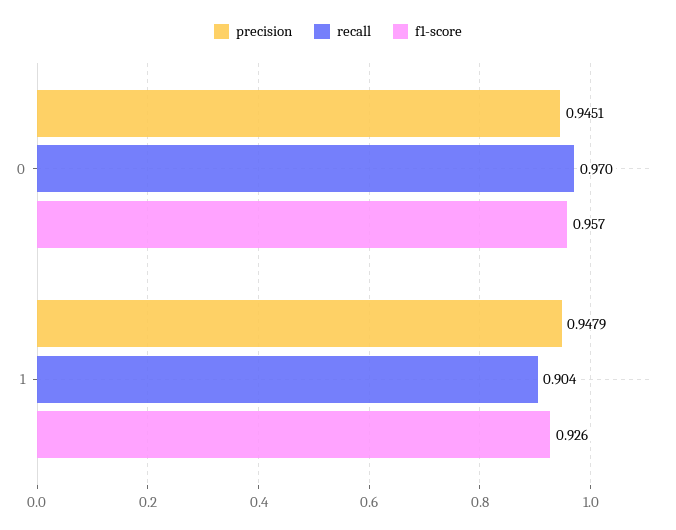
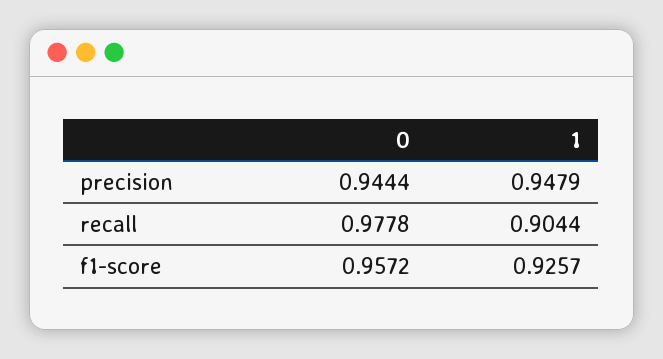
  {
    "precision": {
-     "0": 0.9451,
+     "0": 0.9444,
      "1": 0.9479
    },
    "recall": {
-     "0": 0.97,
+     "0": 0.9778,
      "1": 0.9044
    },
    "f1-score": {
      "0": 0.9572,
      "1": 0.9257
    }
  }

